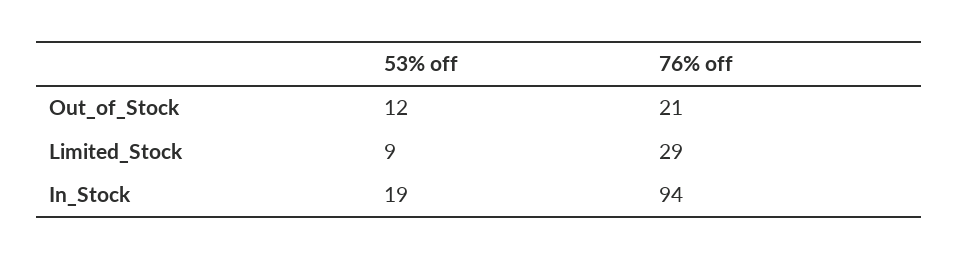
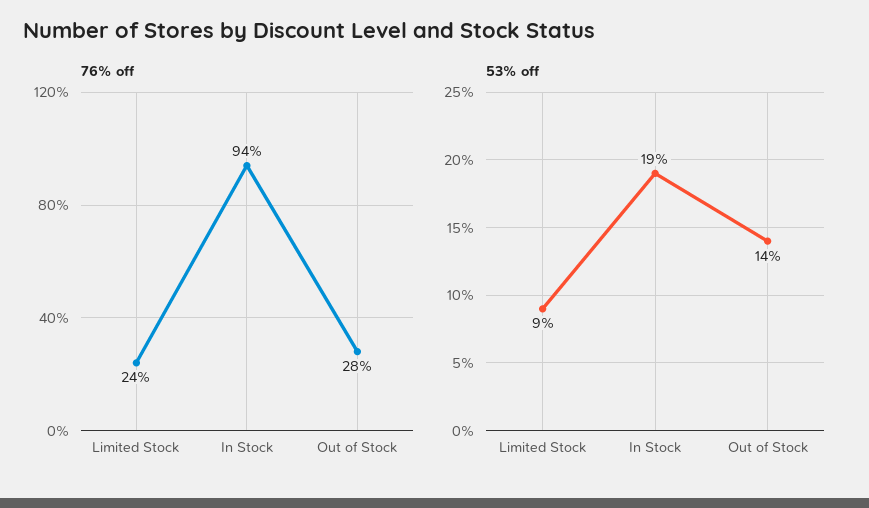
  {
    "53% off": {
-     "Out_of_Stock": 12,
+     "Out_of_Stock": 14,
      "Limited_Stock": 9,
      "In_Stock": 19
    },
    "76% off": {
-     "Out_of_Stock": 21,
+     "Out_of_Stock": 28,
-     "Limited_Stock": 29,
+     "Limited_Stock": 24,
      "In_Stock": 94
    }
  }

